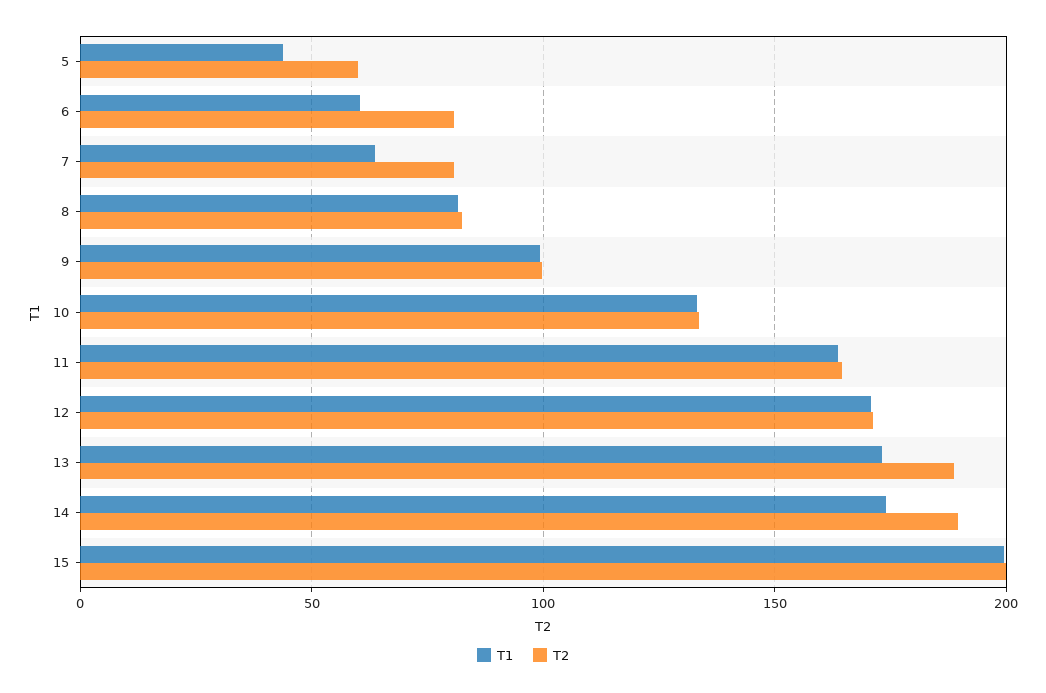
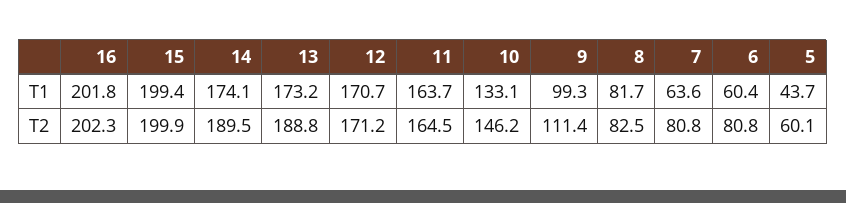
  {
    "T1": {
      "5": 43.7,
      "6": 60.4,
      "7": 63.6,
      "8": 81.7,
      "9": 99.3,
      "10": 133.1,
      "11": 163.7,
      "12": 170.7,
      "13": 173.2,
      "14": 174.1,
-     "15": 199.4
+     "15": 199.4,
+     "16": 201.8
    },
    "T2": {
      "5": 60.1,
      "6": 80.8,
      "7": 80.8,
      "8": 82.5,
-     "9": 100,
+     "9": 111.4,
-     "10": 135,
+     "10": 146.2,
      "11": 164.5,
      "12": 171.2,
      "13": 188.8,
      "14": 189.5,
-     "15": 199.9
+     "15": 199.9,
+     "16": 202.3
    }
  }

